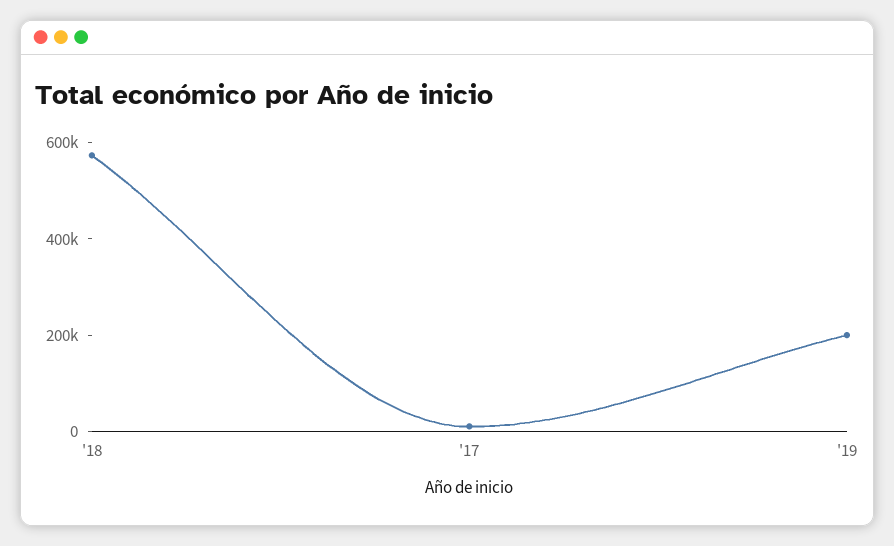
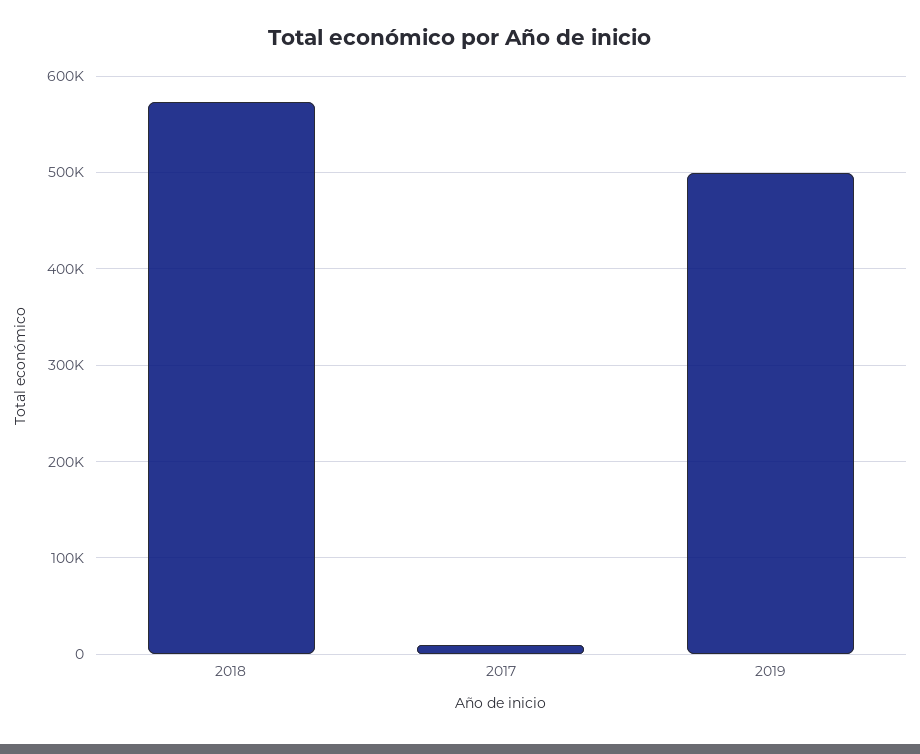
  {
    "'18": 570000,
    "'17": 10000,
-   "'19": 200000
+   "'19": 500000
  }

